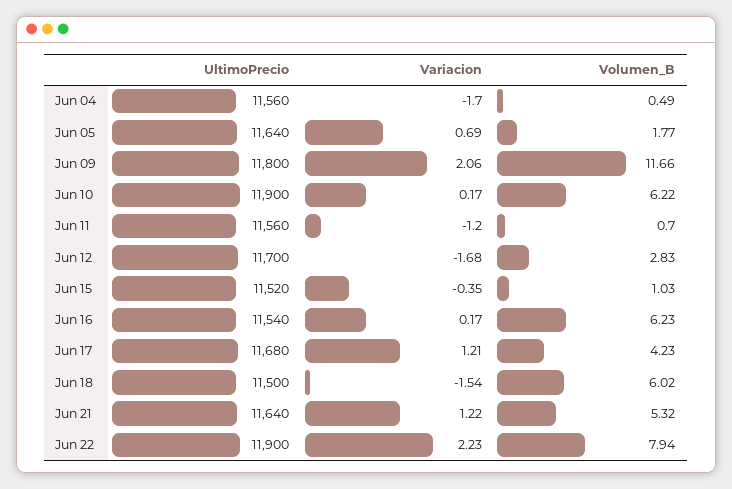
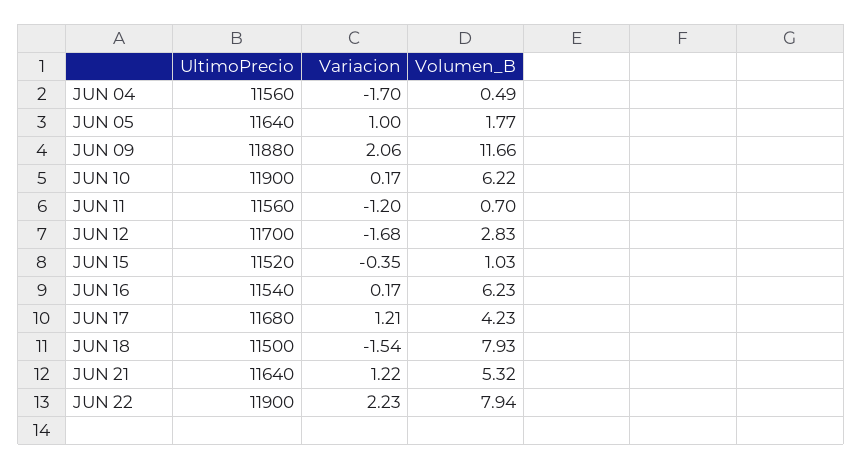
  {
    "UltimoPrecio": {
      "Jun 04": 11560,
      "Jun 05": 11640,
-     "Jun 09": 11800,
+     "Jun 09": 11880,
      "Jun 10": 11900,
      "Jun 11": 11560,
      "Jun 12": 11700,
      "Jun 15": 11520,
      "Jun 16": 11540,
      "Jun 17": 11680,
      "Jun 18": 11500,
      "Jun 21": 11640,
      "Jun 22": 11900
    },
    "Variacion": {
      "Jun 04": -1.7,
-     "Jun 05": 0.69,
+     "Jun 05": 1,
      "Jun 09": 2.06,
      "Jun 10": 0.17,
      "Jun 11": -1.2,
      "Jun 12": -1.68,
      "Jun 15": -0.35,
      "Jun 16": 0.17,
      "Jun 17": 1.21,
      "Jun 18": -1.54,
      "Jun 21": 1.22,
      "Jun 22": 2.23
    },
    "Volumen_B": {
      "Jun 04": 0.49,
      "Jun 05": 1.77,
      "Jun 09": 11.66,
      "Jun 10": 6.22,
      "Jun 11": 0.7,
      "Jun 12": 2.83,
      "Jun 15": 1.03,
      "Jun 16": 6.23,
      "Jun 17": 4.23,
-     "Jun 18": 6.02,
+     "Jun 18": 7.93,
      "Jun 21": 5.32,
      "Jun 22": 7.94
    }
  }

